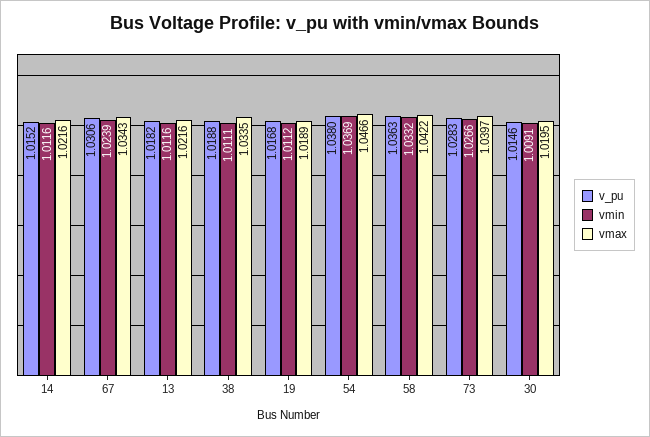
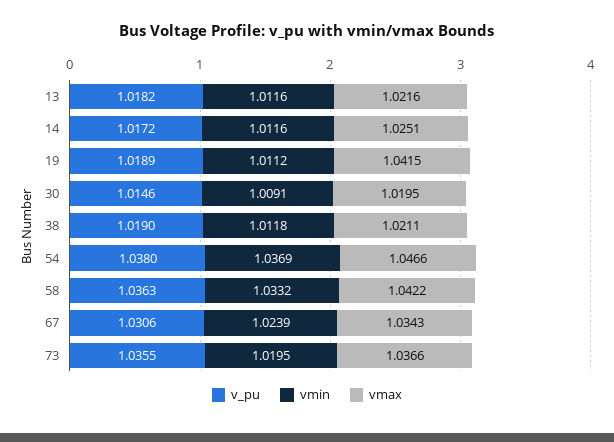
  {
    "v_pu": {
-     "14": 1.0152,
+     "14": 1.0172,
      "67": 1.0306,
      "13": 1.0182,
-     "38": 1.0188,
+     "38": 1.019,
-     "19": 1.0168,
+     "19": 1.0189,
      "54": 1.038,
      "58": 1.0363,
-     "73": 1.0283,
+     "73": 1.0355,
      "30": 1.0146
    },
    "vmin": {
      "14": 1.0116,
      "67": 1.0239,
      "13": 1.0116,
-     "38": 1.0111,
+     "38": 1.0118,
      "19": 1.0112,
      "54": 1.0369,
      "58": 1.0332,
-     "73": 1.0266,
+     "73": 1.0195,
      "30": 1.0091
    },
    "vmax": {
-     "14": 1.0216,
+     "14": 1.0251,
      "67": 1.0343,
      "13": 1.0216,
-     "38": 1.0335,
+     "38": 1.0211,
-     "19": 1.0189,
+     "19": 1.0415,
      "54": 1.0466,
      "58": 1.0422,
-     "73": 1.0397,
+     "73": 1.0366,
      "30": 1.0195
    }
  }

